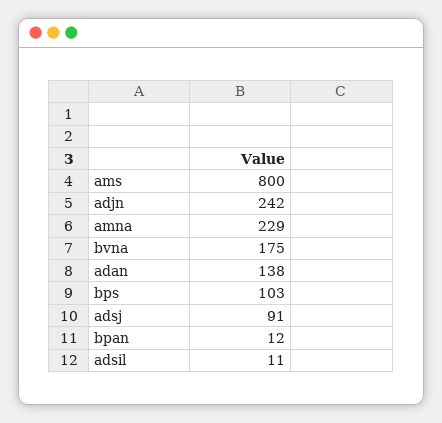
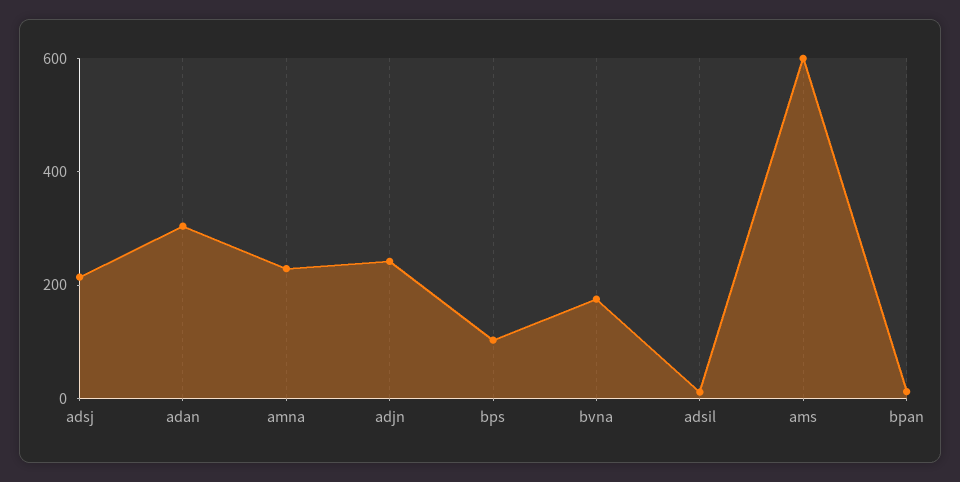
  {
-   "ams": 800,
+   "ams": 600,
    "adjn": 242,
    "amna": 229,
    "bvna": 175,
-   "adan": 138,
+   "adan": 300,
    "bps": 103,
-   "adsj": 91,
+   "adsj": 200,
    "bpan": 12,
    "adsil": 11
  }

